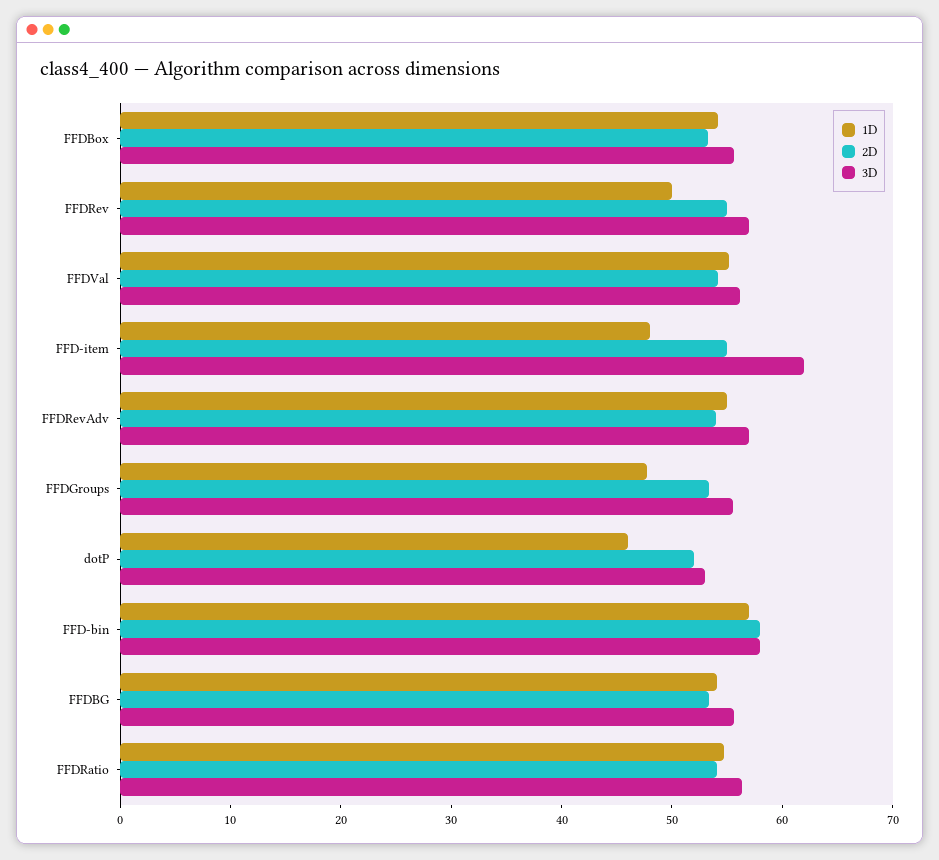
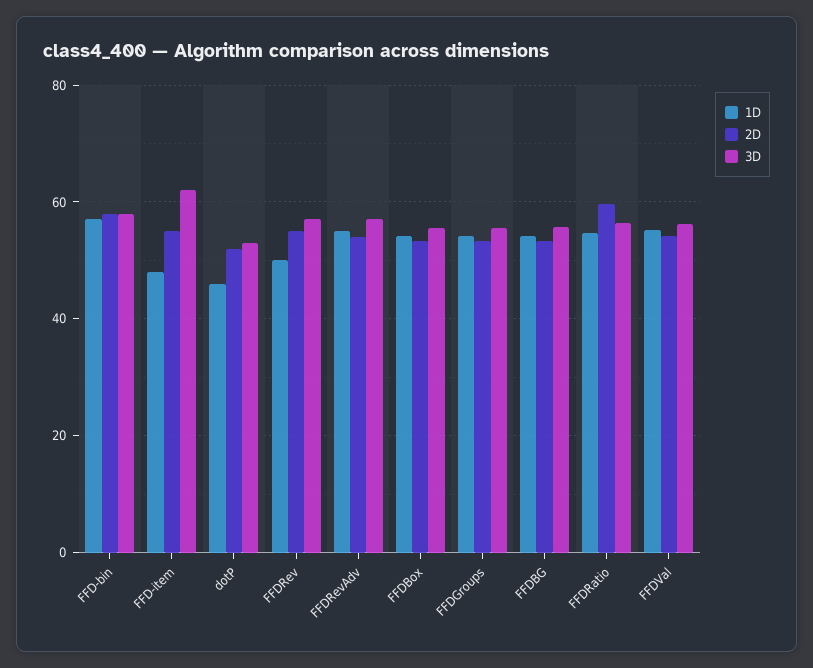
  {
    "1D": {
      "FFDBox": 54,
      "FFDRev": 50,
      "FFDVal": 56,
      "FFD-item": 48,
      "FFDRevAdv": 56,
-     "FFDGroups": 48,
+     "FFDGroups": 54,
      "dotP": 46,
      "FFD-bin": 58,
      "FFDBG": 54,
      "FFDRatio": 54
    },
    "2D": {
      "FFDBox": 54,
      "FFDRev": 56,
      "FFDVal": 54,
      "FFD-item": 56,
      "FFDRevAdv": 54,
      "FFDGroups": 54,
      "dotP": 52,
      "FFD-bin": 58,
      "FFDBG": 54,
-     "FFDRatio": 54
+     "FFDRatio": 60
    },
    "3D": {
      "FFDBox": 56,
      "FFDRev": 58,
      "FFDVal": 56,
      "FFD-item": 62,
      "FFDRevAdv": 58,
      "FFDGroups": 56,
      "dotP": 54,
      "FFD-bin": 58,
      "FFDBG": 56,
      "FFDRatio": 56
    }
  }

